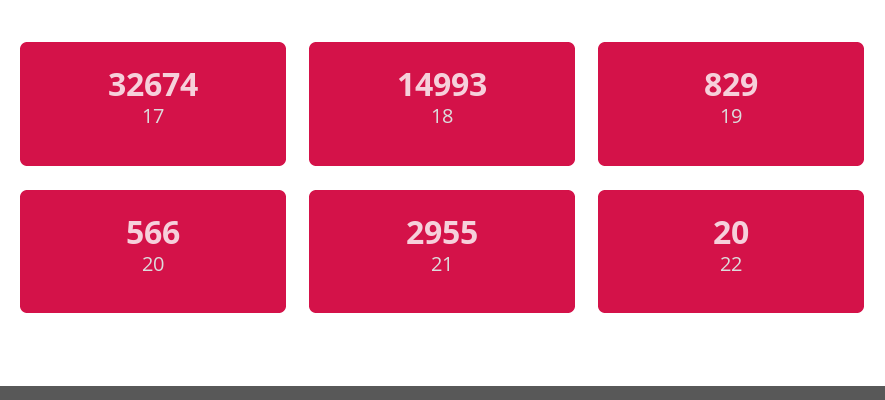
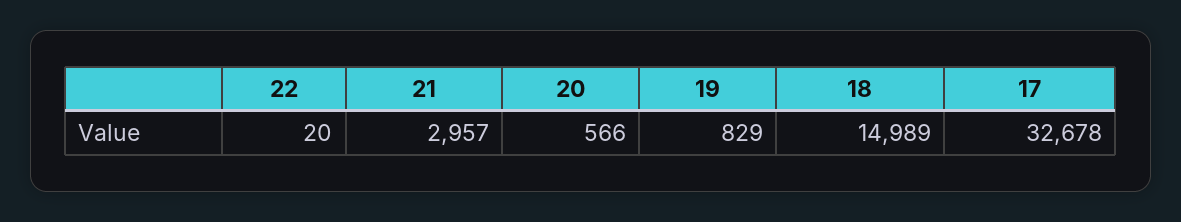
  {
-   "17": 32674,
+   "17": 32678,
-   "18": 14993,
+   "18": 14989,
    "19": 829,
    "20": 566,
-   "21": 2955,
+   "21": 2957,
    "22": 20
  }

